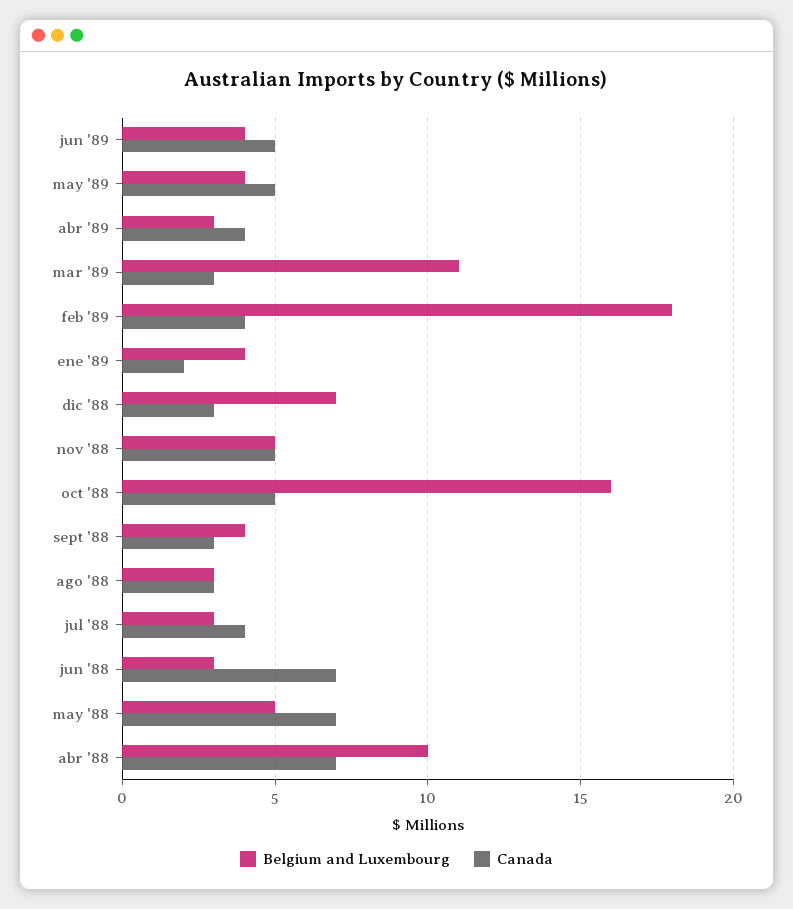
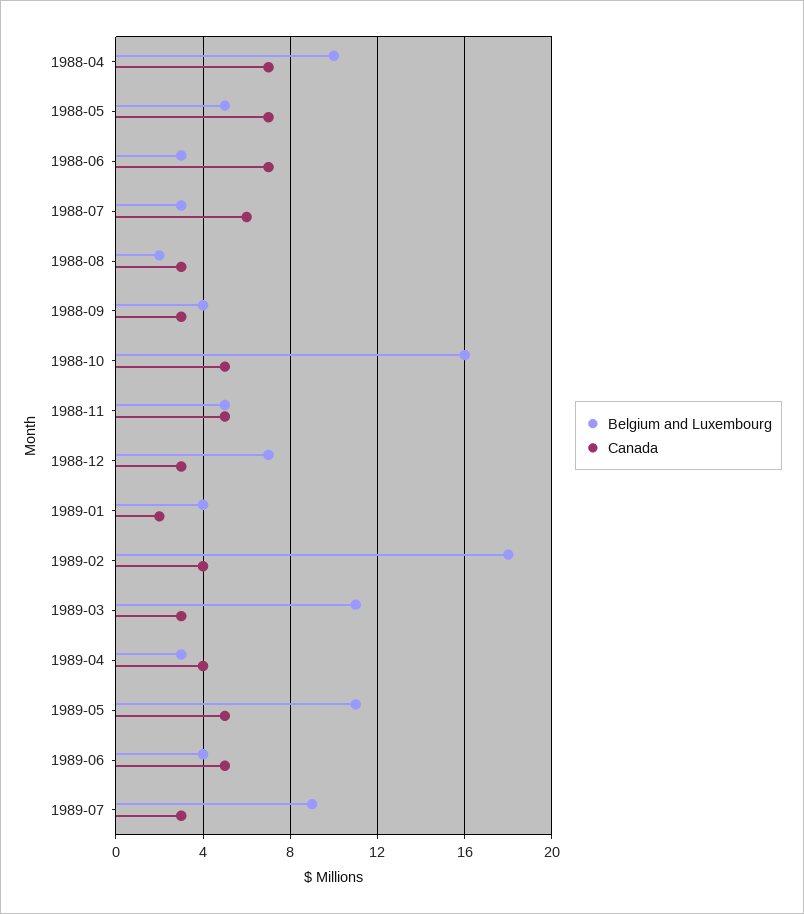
  {
    "Belgium and Luxembourg": {
      "jun '89": 4,
-     "may '89": 4,
+     "may '89": 11,
      "abr '89": 3,
      "mar '89": 11,
      "feb '89": 18,
      "ene '89": 4,
      "dic '88": 7,
      "nov '88": 5,
      "oct '88": 16,
      "sept '88": 4,
-     "ago '88": 3,
+     "ago '88": 2,
      "jul '88": 3,
      "jun '88": 3,
      "may '88": 5,
-     "abr '88": 10
+     "abr '88": 10,
+     "1989-07": 9
    },
    "Canada": {
      "jun '89": 5,
      "may '89": 5,
      "abr '89": 4,
      "mar '89": 3,
      "feb '89": 4,
      "ene '89": 2,
      "dic '88": 3,
      "nov '88": 5,
      "oct '88": 5,
      "sept '88": 3,
      "ago '88": 3,
-     "jul '88": 4,
+     "jul '88": 6,
      "jun '88": 7,
      "may '88": 7,
-     "abr '88": 7
+     "abr '88": 7,
+     "1989-07": 3
    }
  }

